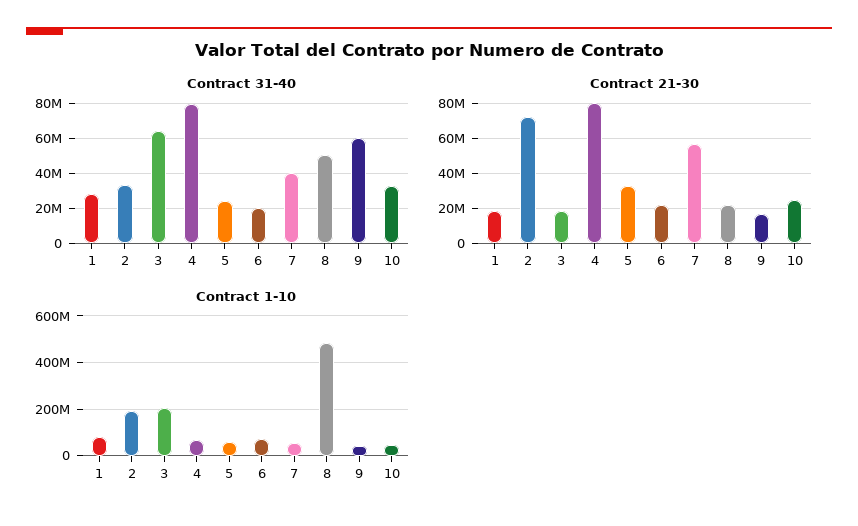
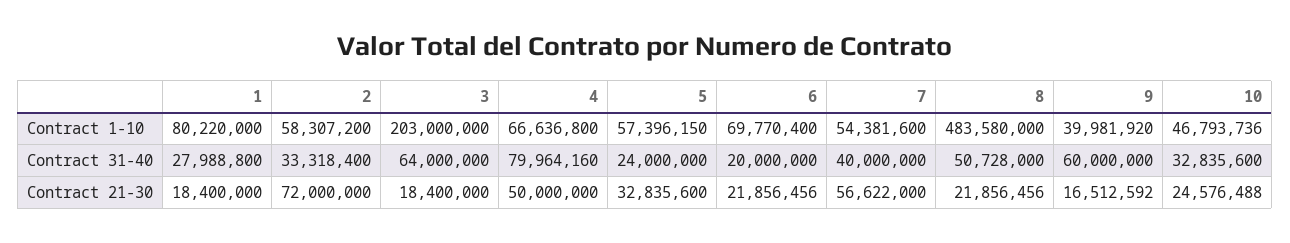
  {
    "Contract 31-40": {
      "1": 27988800,
      "2": 33318400,
      "3": 64000000,
      "4": 79964160,
      "5": 24000000,
      "6": 20000000,
      "7": 40000000,
      "8": 50728000,
      "9": 60000000,
      "10": 32835600
    },
    "Contract 21-30": {
      "1": 18400000,
      "2": 72000000,
      "3": 18400000,
-     "4": 80000000,
+     "4": 50000000,
      "5": 32835600,
      "6": 21856456,
      "7": 56622000,
      "8": 21856456,
      "9": 16512592,
      "10": 24576488
    },
    "Contract 1-10": {
      "1": 80220000,
-     "2": 200000000,
+     "2": 58307200,
      "3": 203000000,
      "4": 66636800,
      "5": 57396150,
      "6": 69770400,
      "7": 54381600,
      "8": 483580000,
      "9": 39981920,
      "10": 46793736
    }
  }

